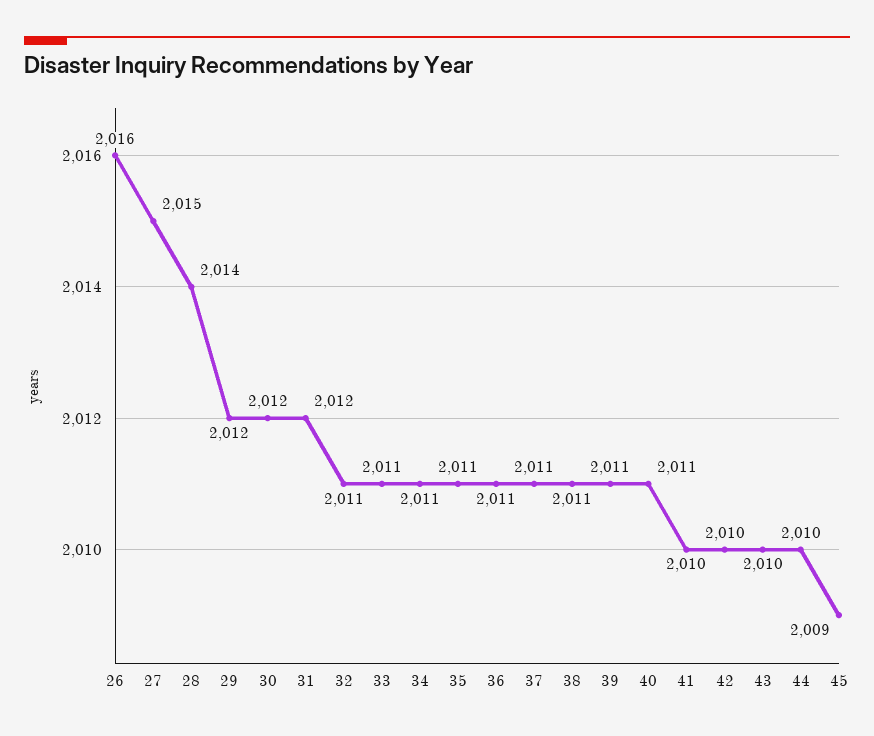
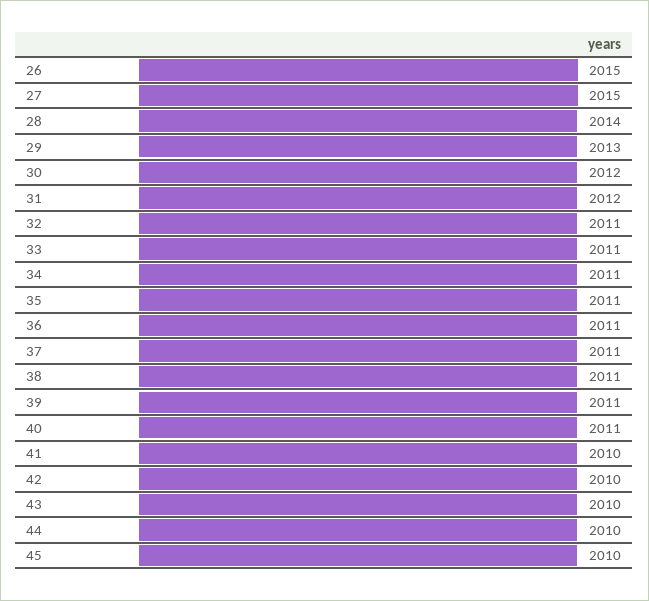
  {
-   "26": 2016,
+   "26": 2015,
    "27": 2015,
    "28": 2014,
-   "29": 2012,
+   "29": 2013,
    "30": 2012,
    "31": 2012,
    "32": 2011,
    "33": 2011,
    "34": 2011,
    "35": 2011,
    "36": 2011,
    "37": 2011,
    "38": 2011,
    "39": 2011,
    "40": 2011,
    "41": 2010,
    "42": 2010,
    "43": 2010,
    "44": 2010,
-   "45": 2009
+   "45": 2010
  }

